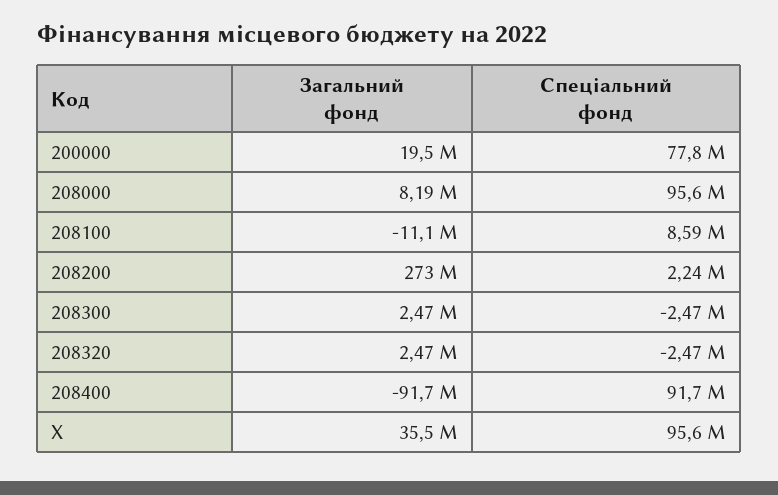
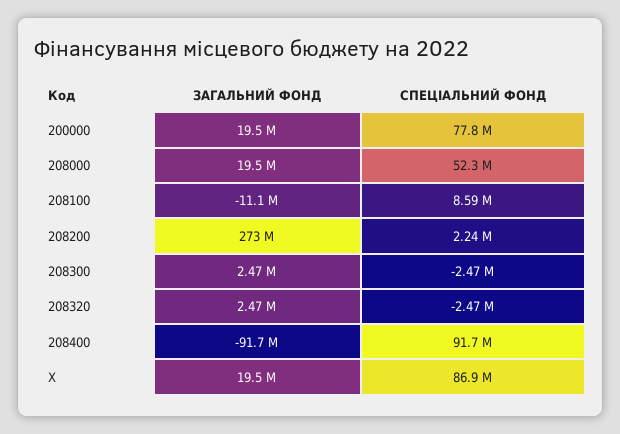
  {
    "Загальний фонд": {
      "200000": 19500000,
-     "208000": 8190000,
+     "208000": 19500000,
      "208100": -11100000,
      "208200": 273000000,
      "208300": 2470000,
      "208320": 2470000,
      "208400": -91700000,
-     "X": 35500000
+     "X": 19500000
    },
    "Спеціальний фонд": {
      "200000": 77800000,
-     "208000": 95600000,
+     "208000": 52300000,
      "208100": 8590000,
      "208200": 2240000,
      "208300": -2470000,
      "208320": -2470000,
      "208400": 91700000,
-     "X": 95600000
+     "X": 86900000
    }
  }

